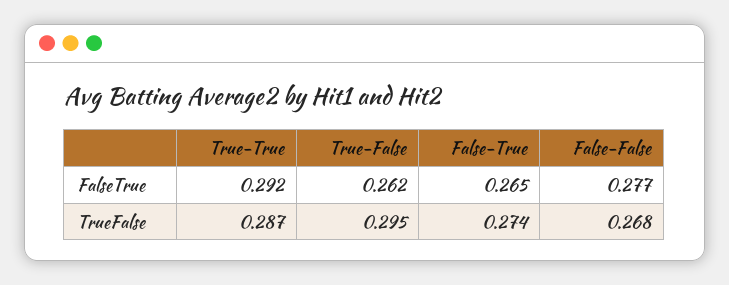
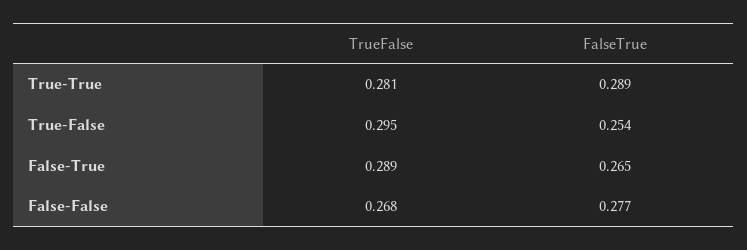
  {
    "True-True": {
-     "FalseTrue": 0.292,
+     "FalseTrue": 0.289,
-     "TrueFalse": 0.287
+     "TrueFalse": 0.281
    },
    "True-False": {
-     "FalseTrue": 0.262,
+     "FalseTrue": 0.254,
      "TrueFalse": 0.295
    },
    "False-True": {
      "FalseTrue": 0.265,
-     "TrueFalse": 0.274
+     "TrueFalse": 0.289
    },
    "False-False": {
      "FalseTrue": 0.277,
      "TrueFalse": 0.268
    }
  }

